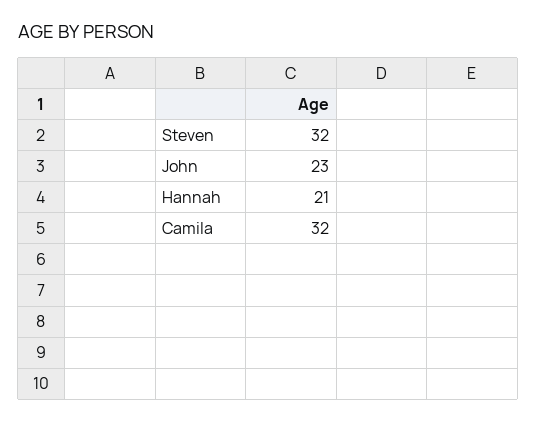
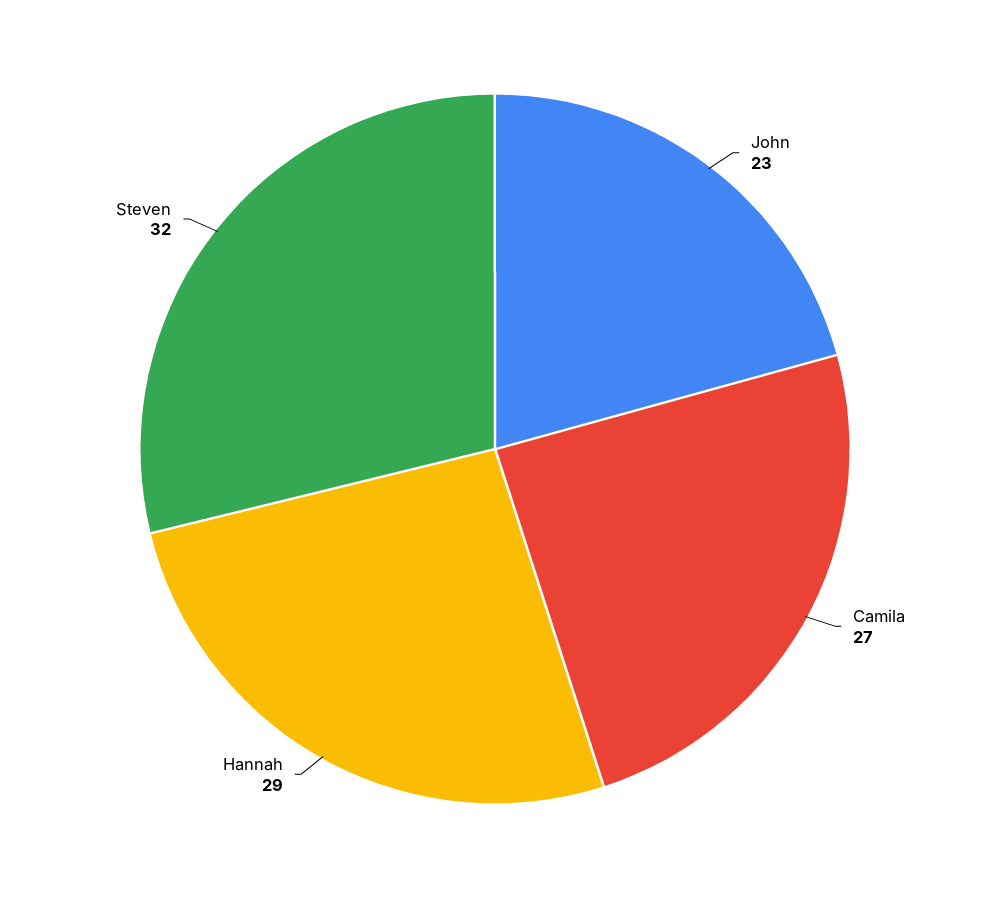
  {
    "Steven": 32,
    "John": 23,
-   "Hannah": 21,
+   "Hannah": 29,
-   "Camila": 32
+   "Camila": 27
  }

